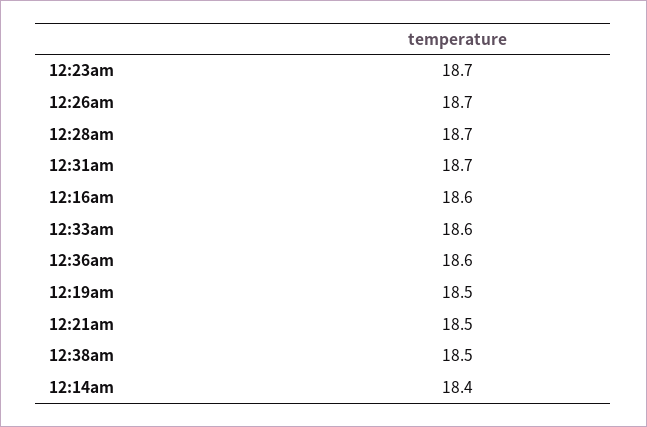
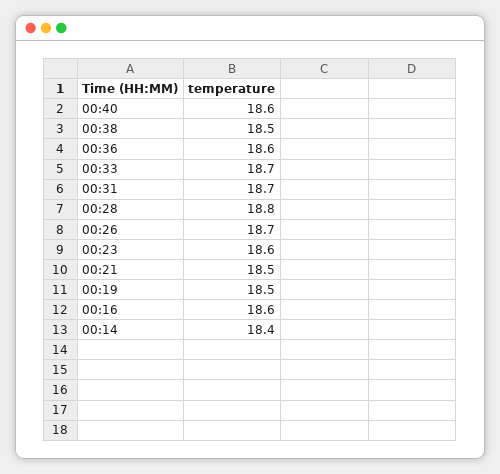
  {
-   "12:23am": 18.7,
+   "12:23am": 18.6,
    "12:26am": 18.7,
-   "12:28am": 18.7,
+   "12:28am": 18.8,
    "12:31am": 18.7,
    "12:16am": 18.6,
-   "12:33am": 18.6,
+   "12:33am": 18.7,
    "12:36am": 18.6,
    "12:19am": 18.5,
    "12:21am": 18.5,
    "12:38am": 18.5,
-   "12:14am": 18.4
+   "12:14am": 18.4,
+   "00:40": 18.6
  }

